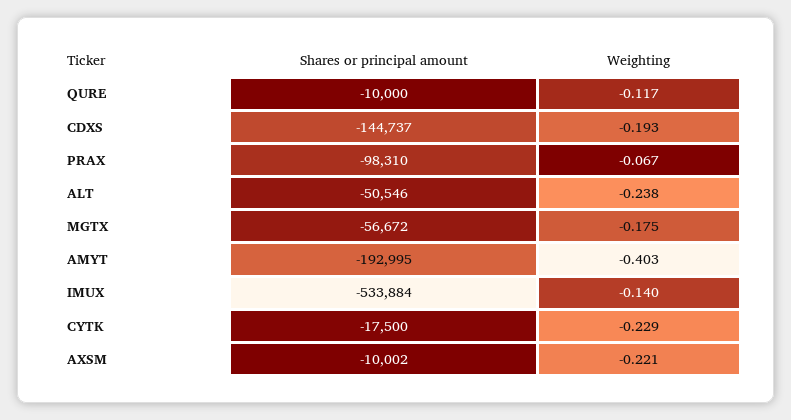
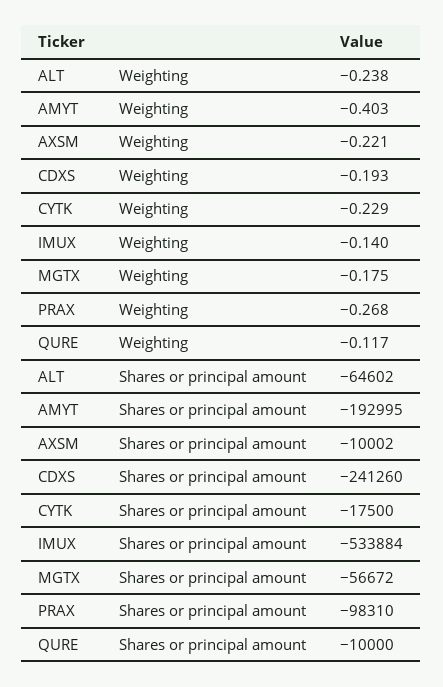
  {
    "Shares or principal amount": {
      "QURE": -10000,
-     "CDXS": -144737,
+     "CDXS": -241260,
      "PRAX": -98310,
-     "ALT": -50546,
+     "ALT": -64602,
      "MGTX": -56672,
      "AMYT": -192995,
      "IMUX": -533884,
      "CYTK": -17500,
      "AXSM": -10002
    },
    "Weighting": {
      "QURE": -0.117,
      "CDXS": -0.193,
-     "PRAX": -0.067,
+     "PRAX": -0.268,
      "ALT": -0.238,
      "MGTX": -0.175,
      "AMYT": -0.403,
      "IMUX": -0.14,
      "CYTK": -0.229,
      "AXSM": -0.221
    }
  }

